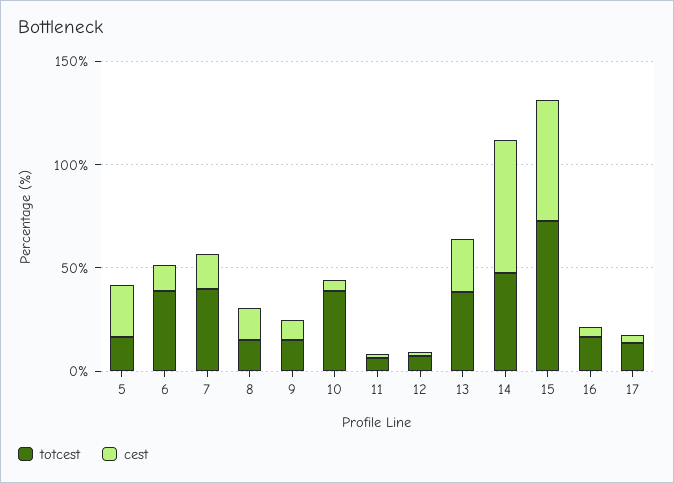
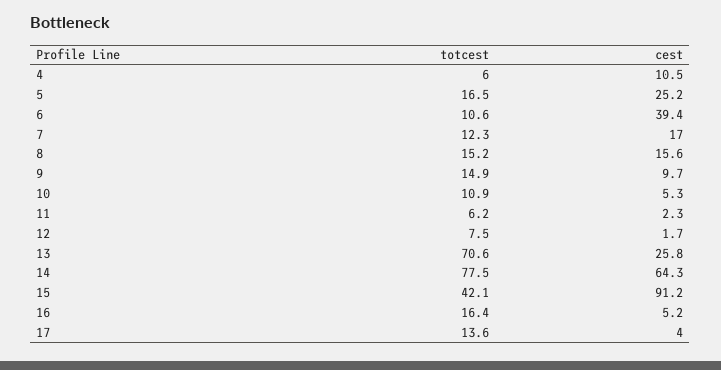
  {
    "totcest": {
      "5": 16.5,
-     "6": 40,
+     "6": 10.6,
-     "7": 40,
+     "7": 12.3,
      "8": 15.2,
      "9": 14.9,
-     "10": 40,
+     "10": 10.9,
      "11": 6.2,
      "12": 7.5,
-     "13": 40,
+     "13": 70.6,
-     "14": 50,
+     "14": 77.5,
-     "15": 70,
+     "15": 42.1,
      "16": 16.4,
-     "17": 13.6
+     "17": 13.6,
+     "4": 6
    },
    "cest": {
      "5": 25.2,
-     "6": 10,
+     "6": 39.4,
      "7": 17,
      "8": 15.6,
      "9": 9.7,
      "10": 5.3,
      "11": 2.3,
      "12": 1.7,
      "13": 25.8,
      "14": 64.3,
-     "15": 60,
+     "15": 91.2,
      "16": 5.2,
-     "17": 4
+     "17": 4,
+     "4": 10.5
    }
  }

